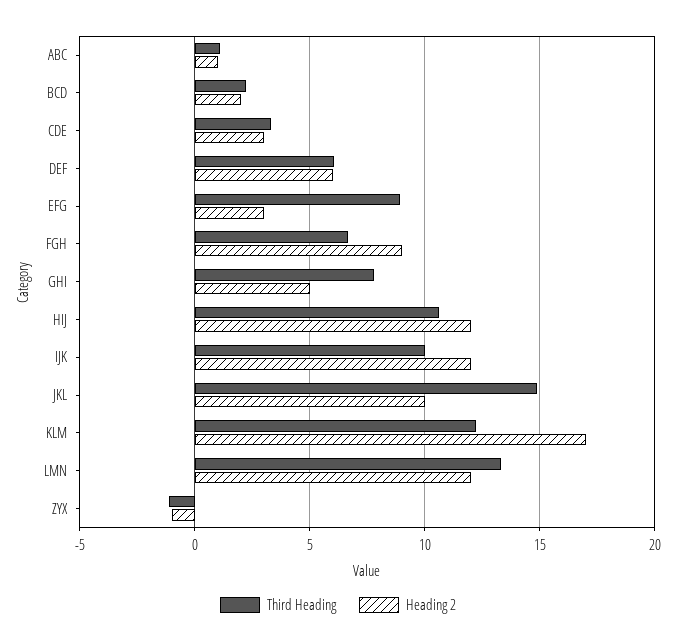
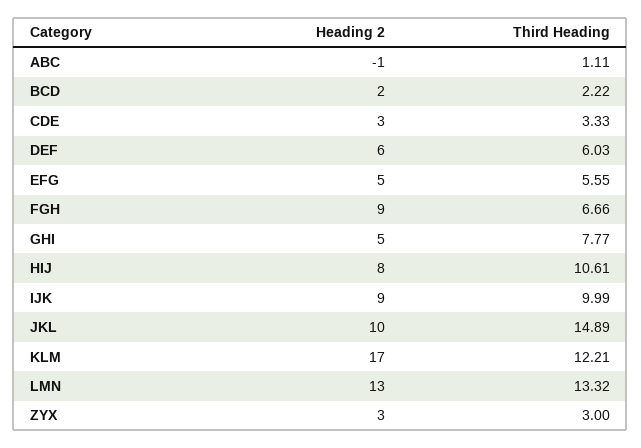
  {
    "Third Heading": {
      "ABC": 1.11,
      "BCD": 2.22,
      "CDE": 3.33,
      "DEF": 6.03,
-     "EFG": 9,
+     "EFG": 5.55,
      "FGH": 6.66,
      "GHI": 7.77,
      "HIJ": 10.61,
      "IJK": 9.99,
      "JKL": 14.89,
      "KLM": 12.21,
      "LMN": 13.32,
-     "ZYX": -1
+     "ZYX": 3
    },
    "Heading 2": {
-     "ABC": 1,
+     "ABC": -1,
      "BCD": 2,
      "CDE": 3,
      "DEF": 6,
-     "EFG": 3,
+     "EFG": 5,
      "FGH": 9,
      "GHI": 5,
-     "HIJ": 12,
+     "HIJ": 8,
-     "IJK": 12,
+     "IJK": 9,
      "JKL": 10,
      "KLM": 17,
-     "LMN": 12,
+     "LMN": 13,
-     "ZYX": -1
+     "ZYX": 3
    }
  }

